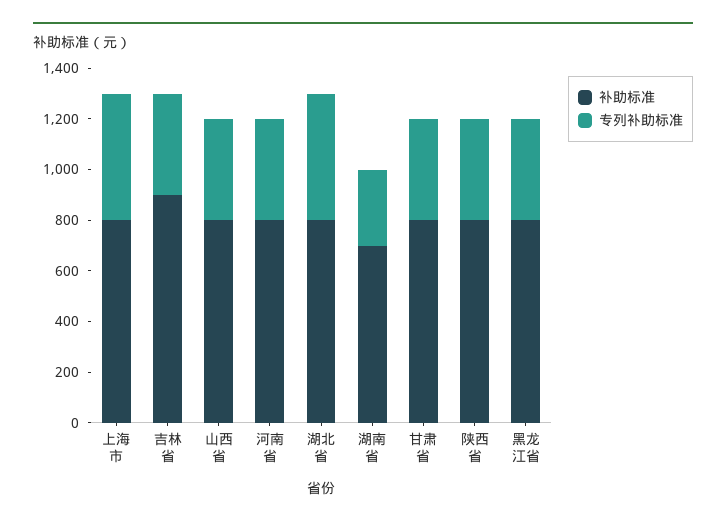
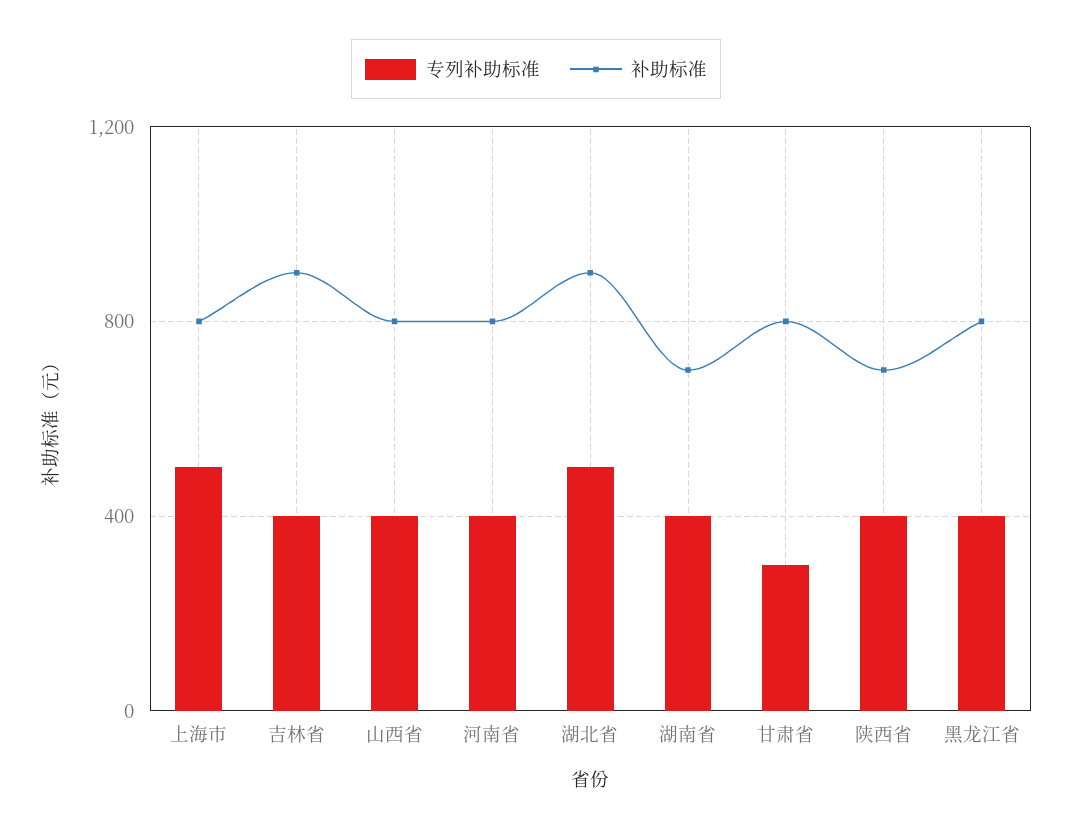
  {
    "补助标准": {
      "上海市": 800,
      "吉林省": 900,
      "山西省": 800,
      "河南省": 800,
-     "湖北省": 800,
+     "湖北省": 900,
      "湖南省": 700,
      "甘肃省": 800,
-     "陕西省": 800,
+     "陕西省": 700,
      "黑龙江省": 800
    },
    "专列补助标准": {
      "上海市": 500,
      "吉林省": 400,
      "山西省": 400,
      "河南省": 400,
      "湖北省": 500,
-     "湖南省": 300,
+     "湖南省": 400,
-     "甘肃省": 400,
+     "甘肃省": 300,
      "陕西省": 400,
      "黑龙江省": 400
    }
  }

